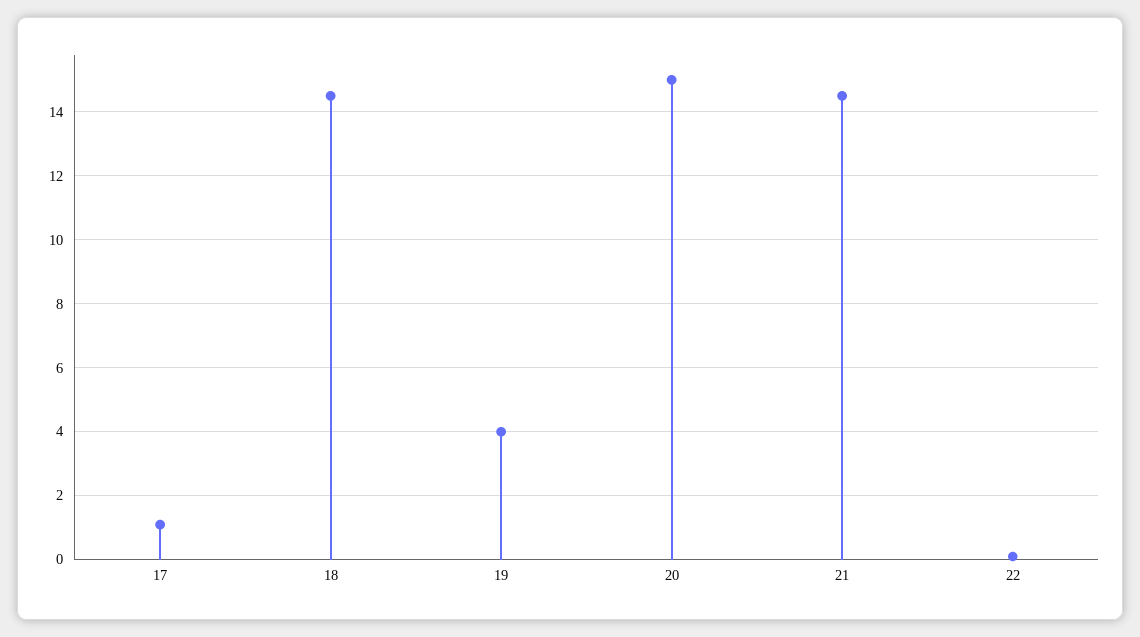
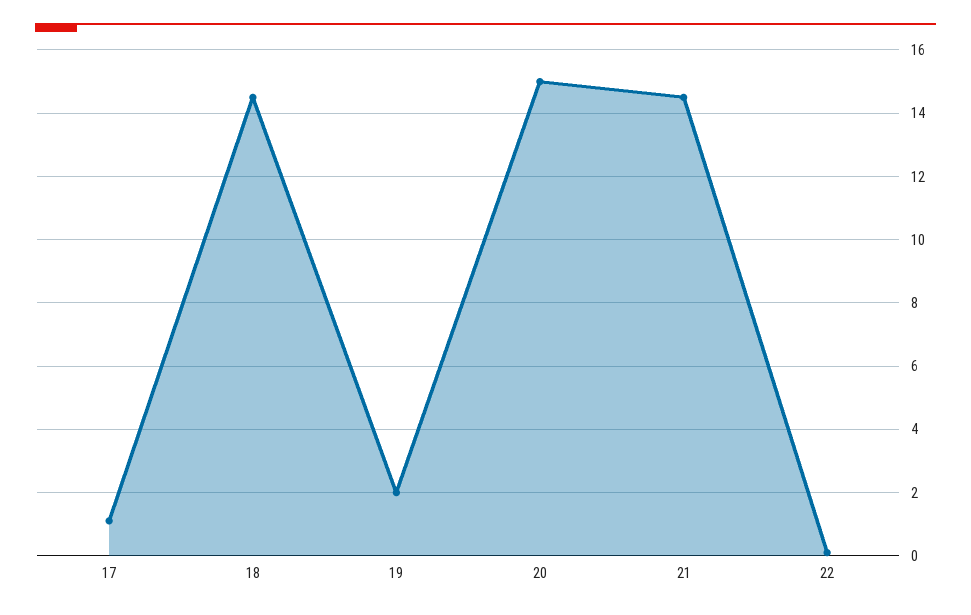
  {
    "17": 1,
    "18": 14.5,
-   "19": 4,
+   "19": 2,
    "20": 15,
    "21": 14.5,
    "22": 0
  }

